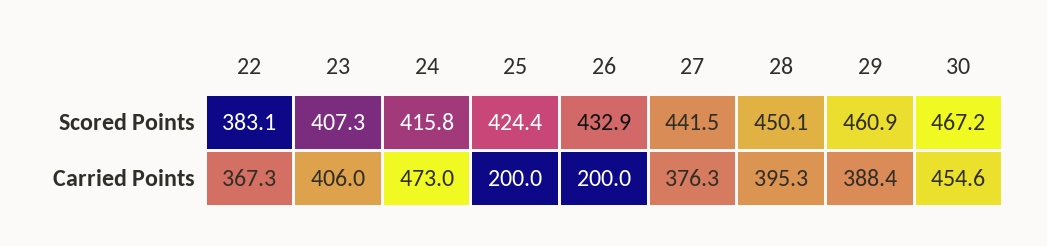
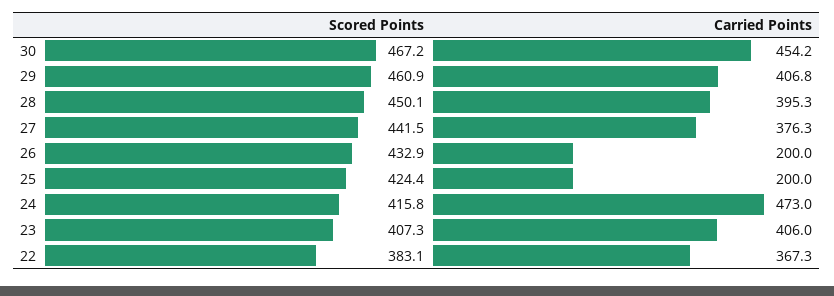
  {
    "22": {
      "Scored Points": 383.1,
      "Carried Points": 367.3
    },
    "23": {
      "Scored Points": 407.3,
      "Carried Points": 406
    },
    "24": {
      "Scored Points": 415.8,
      "Carried Points": 473
    },
    "25": {
      "Scored Points": 424.4,
      "Carried Points": 200
    },
    "26": {
      "Scored Points": 432.9,
      "Carried Points": 200
    },
    "27": {
      "Scored Points": 441.5,
      "Carried Points": 376.3
    },
    "28": {
      "Scored Points": 450.1,
      "Carried Points": 395.3
    },
    "29": {
      "Scored Points": 460.9,
-     "Carried Points": 388.4
+     "Carried Points": 406.8
    },
    "30": {
      "Scored Points": 467.2,
-     "Carried Points": 454.6
+     "Carried Points": 454.2
    }
  }

